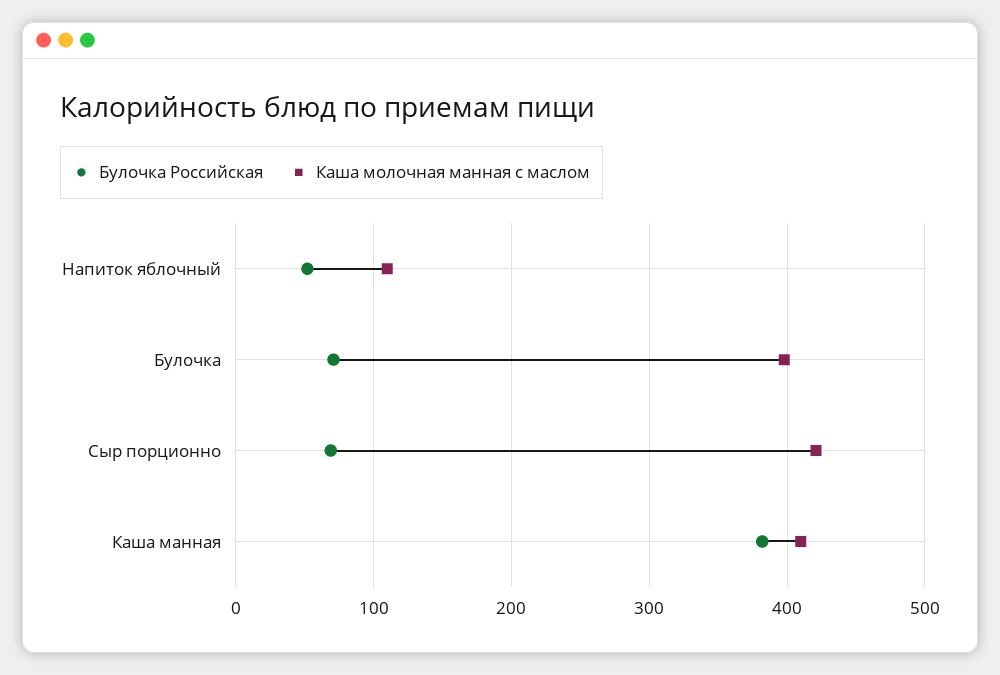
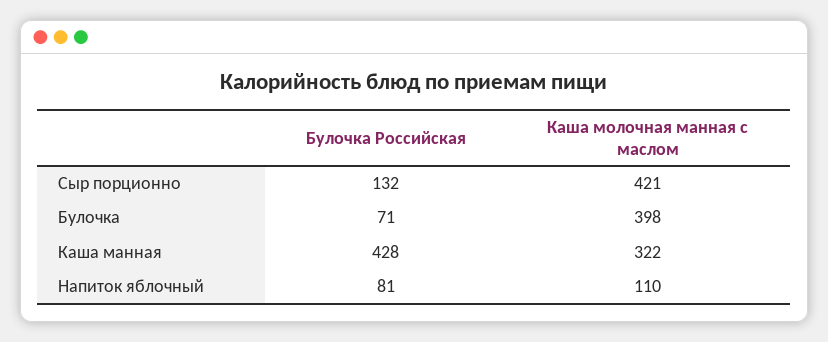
  {
    "Булочка Российская": {
-     "Напиток яблочный": 50,
+     "Напиток яблочный": 81,
      "Булочка": 71,
-     "Сыр порционно": 70,
+     "Сыр порционно": 132,
-     "Каша манная": 380
+     "Каша манная": 428
    },
    "Каша молочная манная с маслом": {
      "Напиток яблочный": 110,
      "Булочка": 398,
      "Сыр порционно": 421,
-     "Каша манная": 410
+     "Каша манная": 322
    }
  }

